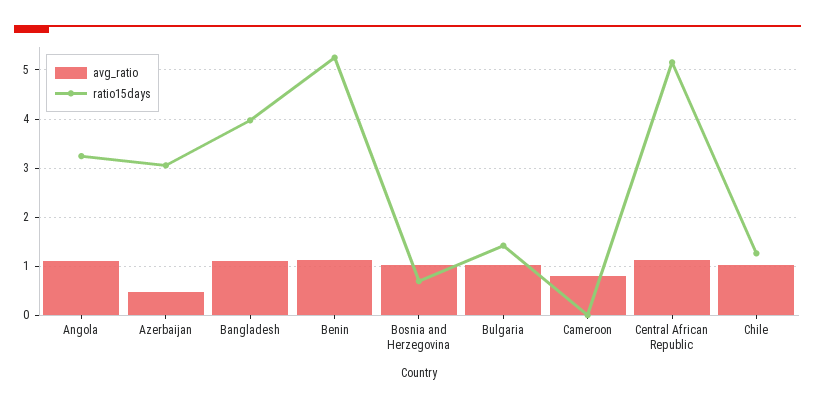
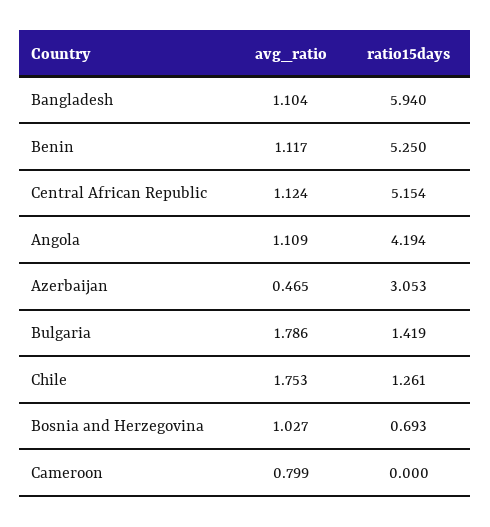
  {
    "avg_ratio": {
      "Angola": 1.109,
      "Azerbaijan": 0.465,
      "Bangladesh": 1.104,
      "Benin": 1.117,
      "Bosnia and Herzegovina": 1.027,
-     "Bulgaria": 1,
+     "Bulgaria": 1.786,
      "Cameroon": 0.799,
      "Central African Republic": 1.124,
-     "Chile": 1
+     "Chile": 1.753
    },
    "ratio15days": {
-     "Angola": 3.2,
+     "Angola": 4.194,
      "Azerbaijan": 3.053,
-     "Bangladesh": 4,
+     "Bangladesh": 5.94,
      "Benin": 5.25,
      "Bosnia and Herzegovina": 0.693,
      "Bulgaria": 1.419,
      "Cameroon": 0,
      "Central African Republic": 5.154,
      "Chile": 1.261
    }
  }

